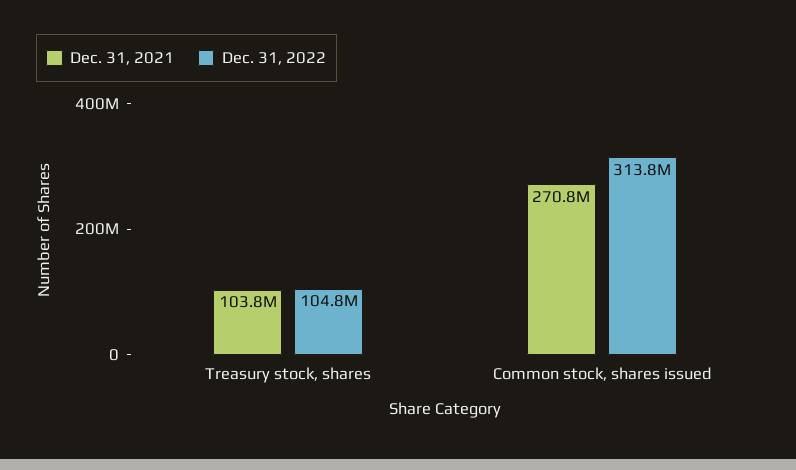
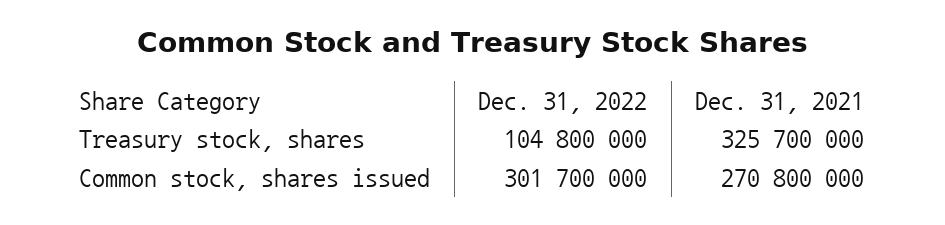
  {
    "Dec. 31, 2021": {
-     "Treasury stock, shares": 103800000,
+     "Treasury stock, shares": 325700000,
      "Common stock, shares issued": 270800000
    },
    "Dec. 31, 2022": {
      "Treasury stock, shares": 104800000,
-     "Common stock, shares issued": 313800000
+     "Common stock, shares issued": 301700000
    }
  }

